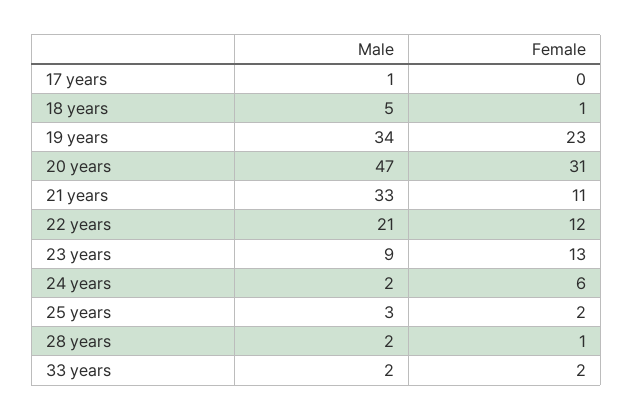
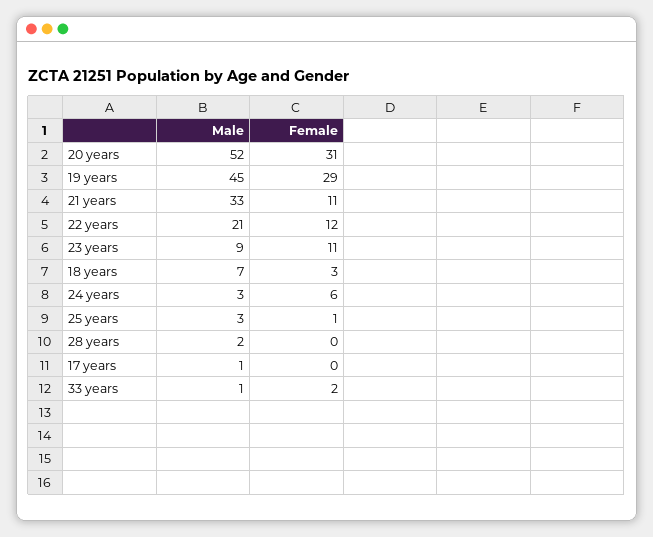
  {
    "Male": {
      "17 years": 1,
-     "18 years": 5,
+     "18 years": 7,
-     "19 years": 34,
+     "19 years": 45,
-     "20 years": 47,
+     "20 years": 52,
      "21 years": 33,
      "22 years": 21,
      "23 years": 9,
-     "24 years": 2,
+     "24 years": 3,
      "25 years": 3,
      "28 years": 2,
-     "33 years": 2
+     "33 years": 1
    },
    "Female": {
      "17 years": 0,
-     "18 years": 1,
+     "18 years": 3,
-     "19 years": 23,
+     "19 years": 29,
      "20 years": 31,
      "21 years": 11,
      "22 years": 12,
-     "23 years": 13,
+     "23 years": 11,
      "24 years": 6,
-     "25 years": 2,
+     "25 years": 1,
-     "28 years": 1,
+     "28 years": 0,
      "33 years": 2
    }
  }

